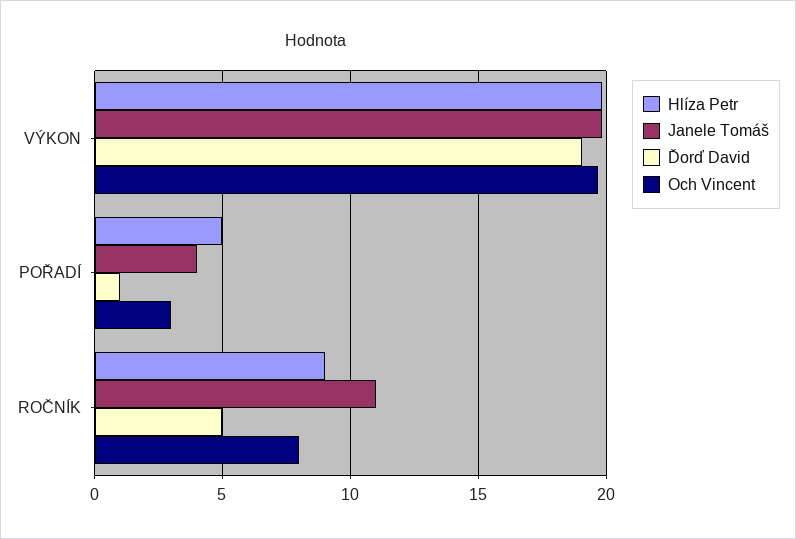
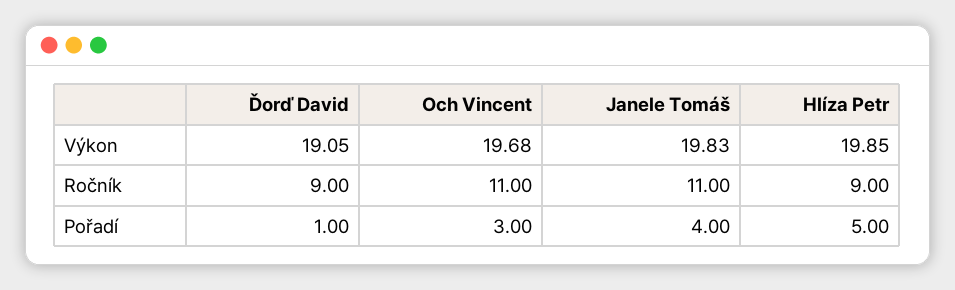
  {
    "Hlíza Petr": {
      "VÝKON": 19.85,
      "POŘADÍ": 5,
      "ROČNÍK": 9
    },
    "Janele Tomáš": {
      "VÝKON": 19.83,
      "POŘADÍ": 4,
      "ROČNÍK": 11
    },
    "Ďorď David": {
      "VÝKON": 19.05,
      "POŘADÍ": 1,
-     "ROČNÍK": 5
+     "ROČNÍK": 9
    },
    "Och Vincent": {
      "VÝKON": 19.68,
      "POŘADÍ": 3,
-     "ROČNÍK": 8
+     "ROČNÍK": 11
    }
  }

